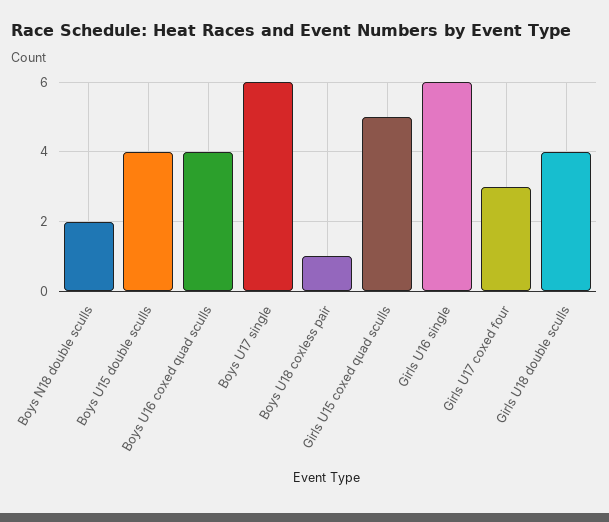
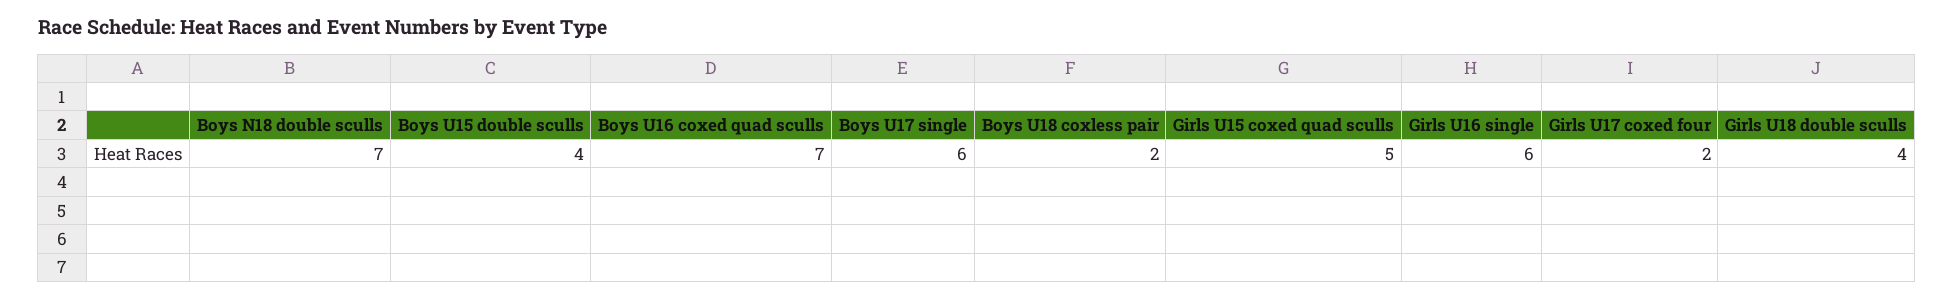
  {
-   "Boys N18 double sculls": 2,
+   "Boys N18 double sculls": 7,
    "Boys U15 double sculls": 4,
-   "Boys U16 coxed quad sculls": 4,
+   "Boys U16 coxed quad sculls": 7,
    "Boys U17 single": 6,
-   "Boys U18 coxless pair": 1,
+   "Boys U18 coxless pair": 2,
    "Girls U15 coxed quad sculls": 5,
    "Girls U16 single": 6,
-   "Girls U17 coxed four": 3,
+   "Girls U17 coxed four": 2,
    "Girls U18 double sculls": 4
  }

